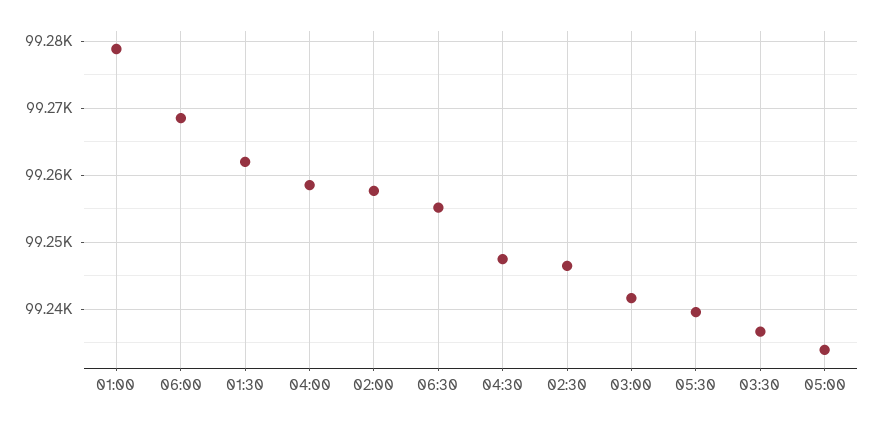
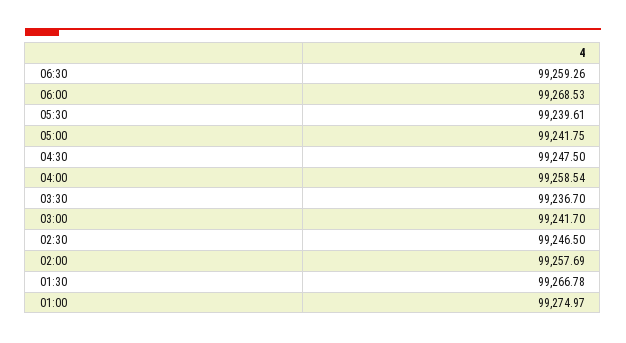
  {
-   "01:00": 99279,
+   "01:00": 99274.97,
    "06:00": 99268.53,
-   "01:30": 99262,
+   "01:30": 99266.78,
    "04:00": 99258.54,
    "02:00": 99257.69,
-   "06:30": 99255,
+   "06:30": 99259.26,
    "04:30": 99247.5,
    "02:30": 99246.5,
    "03:00": 99241.7,
    "05:30": 99239.61,
    "03:30": 99236.7,
-   "05:00": 99234
+   "05:00": 99241.75
  }

